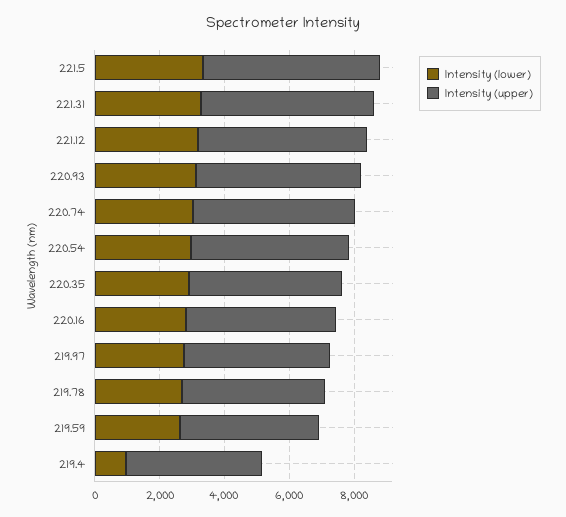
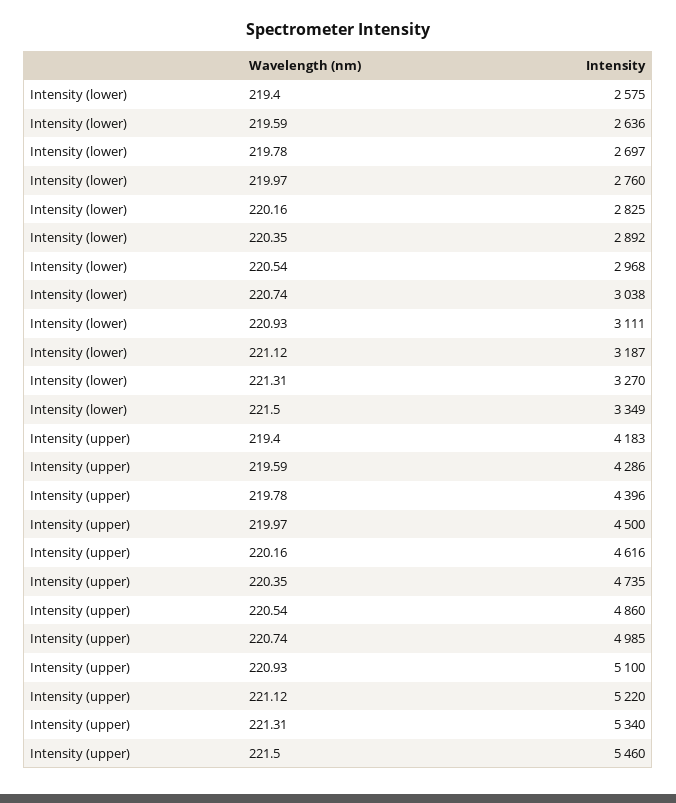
  {
    "Intensity (lower)": {
      "221.5": 3349,
      "221.31": 3270,
      "221.12": 3187,
      "220.93": 3111,
      "220.74": 3038,
      "220.54": 2968,
      "220.35": 2892,
      "220.16": 2825,
      "219.97": 2760,
      "219.78": 2697,
      "219.59": 2636,
-     "219.4": 1000
+     "219.4": 2575
    },
    "Intensity (upper)": {
      "221.5": 5460,
      "221.31": 5340,
      "221.12": 5220,
      "220.93": 5100,
      "220.74": 4985,
      "220.54": 4860,
      "220.35": 4735,
      "220.16": 4616,
      "219.97": 4500,
      "219.78": 4396,
      "219.59": 4286,
      "219.4": 4183
    }
  }

